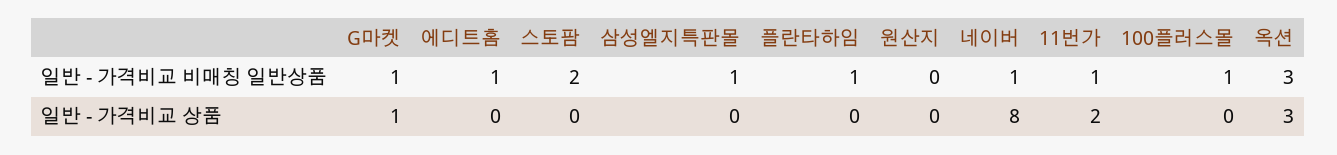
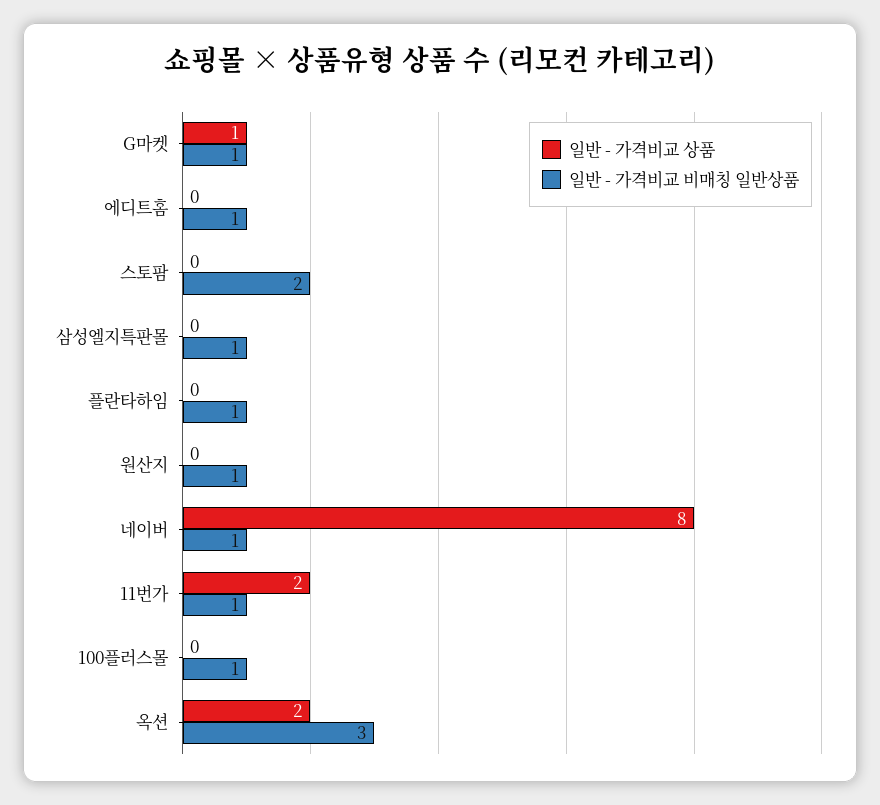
  {
    "일반 - 가격비교 비매칭 일반상품": {
      "G마켓": 1,
      "에디트홈": 1,
      "스토팜": 2,
      "삼성엘지특판몰": 1,
      "플란타하임": 1,
-     "원산지": 0,
+     "원산지": 1,
      "네이버": 1,
      "11번가": 1,
      "100플러스몰": 1,
      "옥션": 3
    },
    "일반 - 가격비교 상품": {
      "G마켓": 1,
      "에디트홈": 0,
      "스토팜": 0,
      "삼성엘지특판몰": 0,
      "플란타하임": 0,
      "원산지": 0,
      "네이버": 8,
      "11번가": 2,
      "100플러스몰": 0,
-     "옥션": 3
+     "옥션": 2
    }
  }

